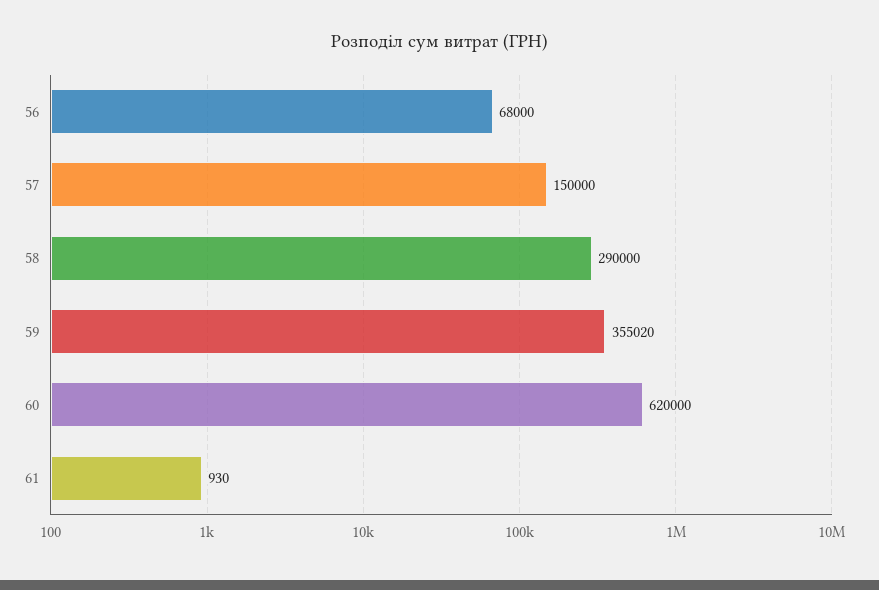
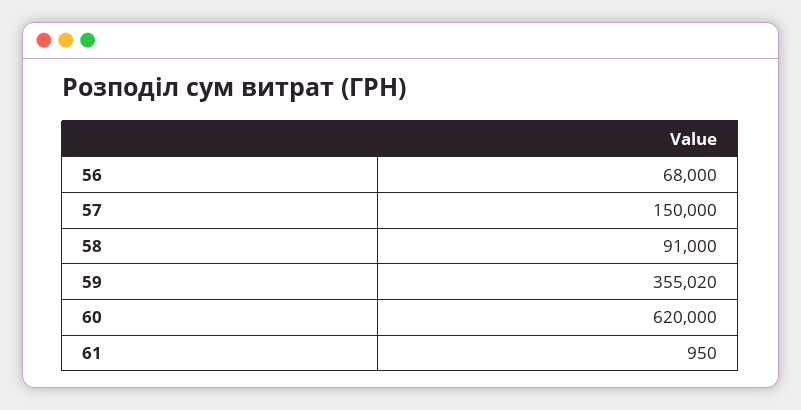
  {
    "56": 68000,
    "57": 150000,
-   "58": 290000,
+   "58": 91000,
    "59": 355020,
    "60": 620000,
-   "61": 930
+   "61": 950
  }

